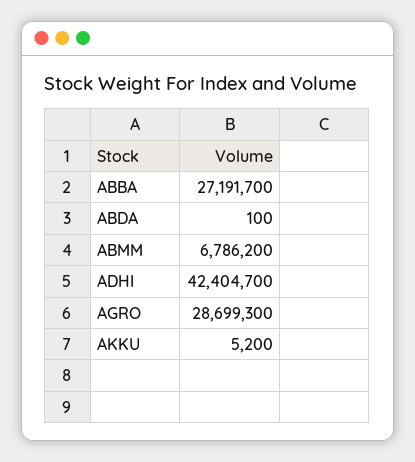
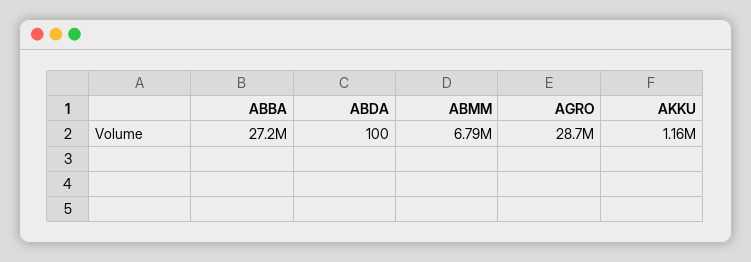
  {
    "ABBA": 27191700,
    "ABDA": 100,
    "ABMM": 6786200,
-   "ADHI": 42404700,
    "AGRO": 28699300,
-   "AKKU": 5200
+   "AKKU": 1160000
  }

